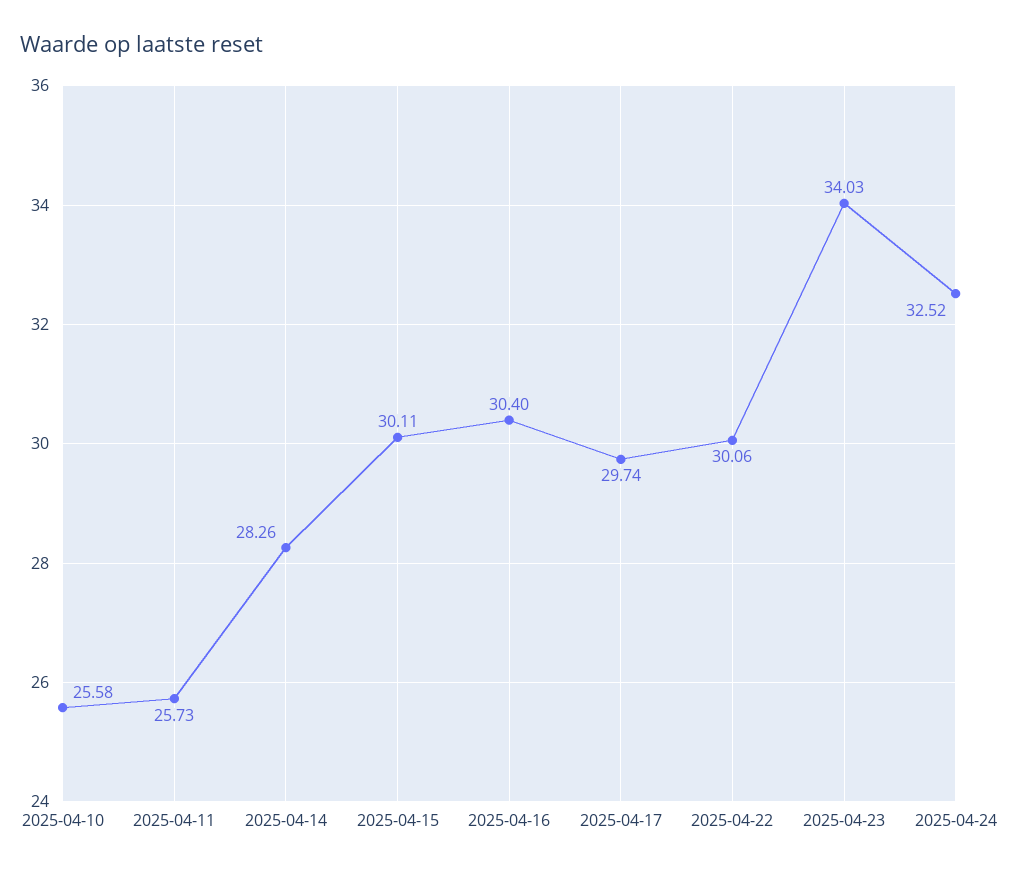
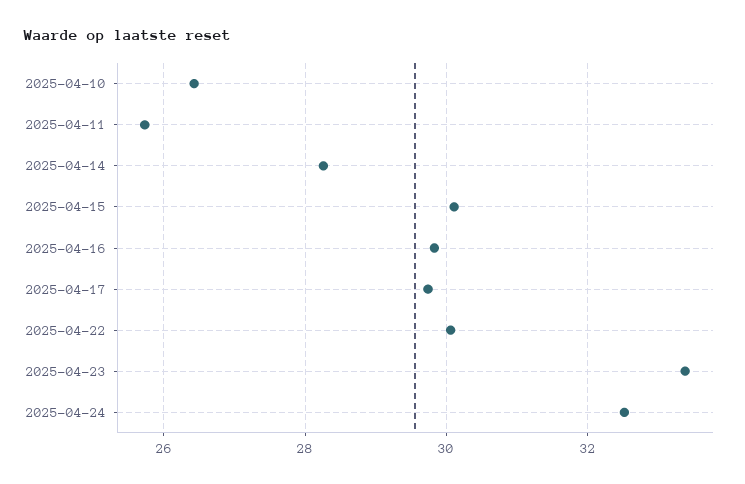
  {
-   "2025-04-10": 25.58,
+   "2025-04-10": 26.4,
    "2025-04-11": 25.73,
    "2025-04-14": 28.26,
    "2025-04-15": 30.11,
-   "2025-04-16": 30.4,
+   "2025-04-16": 29.8,
    "2025-04-17": 29.74,
    "2025-04-22": 30.06,
-   "2025-04-23": 34.03,
+   "2025-04-23": 33.4,
    "2025-04-24": 32.52
  }

